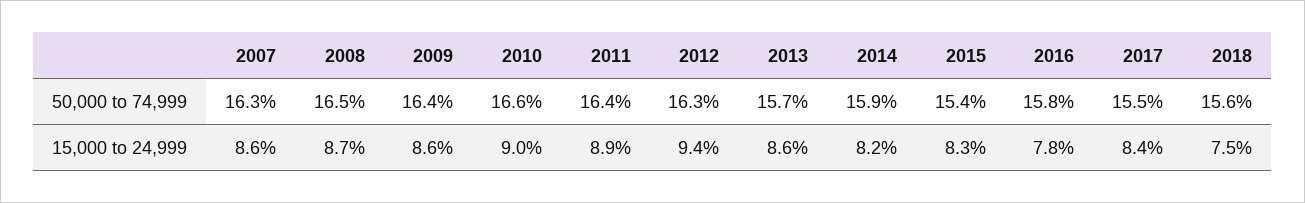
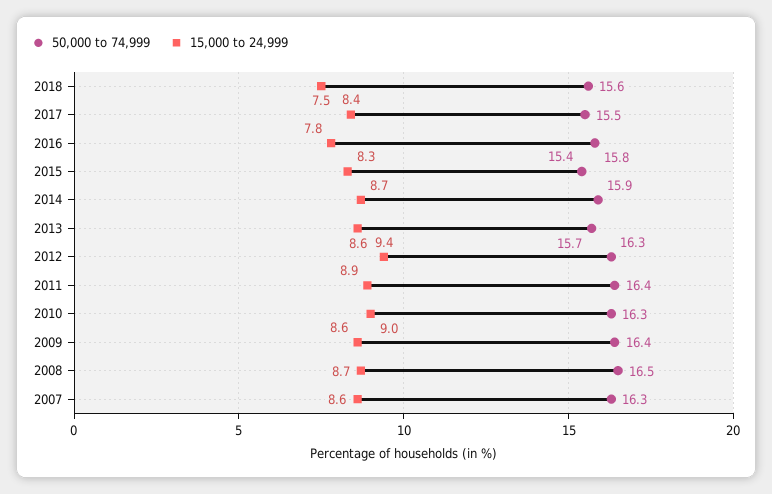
  {
    "50,000 to 74,999": {
      "2007": 16.3,
      "2008": 16.5,
      "2009": 16.4,
-     "2010": 16.6,
+     "2010": 16.3,
      "2011": 16.4,
      "2012": 16.3,
      "2013": 15.7,
      "2014": 15.9,
      "2015": 15.4,
      "2016": 15.8,
      "2017": 15.5,
      "2018": 15.6
    },
    "15,000 to 24,999": {
      "2007": 8.6,
      "2008": 8.7,
      "2009": 8.6,
      "2010": 9,
      "2011": 8.9,
      "2012": 9.4,
      "2013": 8.6,
-     "2014": 8.2,
+     "2014": 8.7,
      "2015": 8.3,
      "2016": 7.8,
      "2017": 8.4,
      "2018": 7.5
    }
  }

